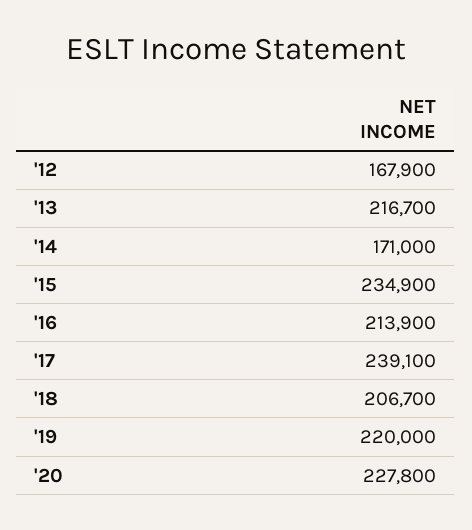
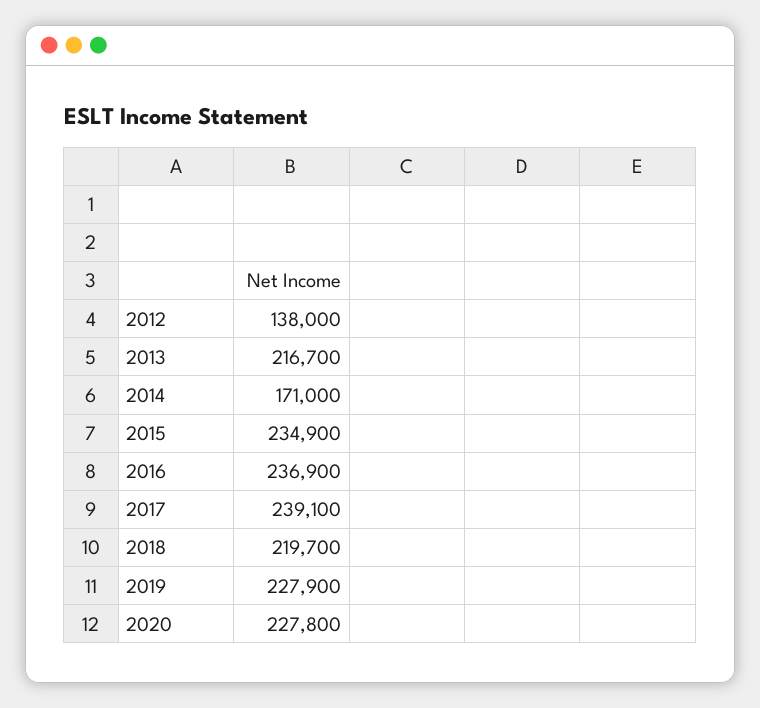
  {
-   "'12": 167900,
+   "'12": 138000,
    "'13": 216700,
    "'14": 171000,
    "'15": 234900,
-   "'16": 213900,
+   "'16": 236900,
    "'17": 239100,
-   "'18": 206700,
+   "'18": 219700,
-   "'19": 220000,
+   "'19": 227900,
    "'20": 227800
  }

